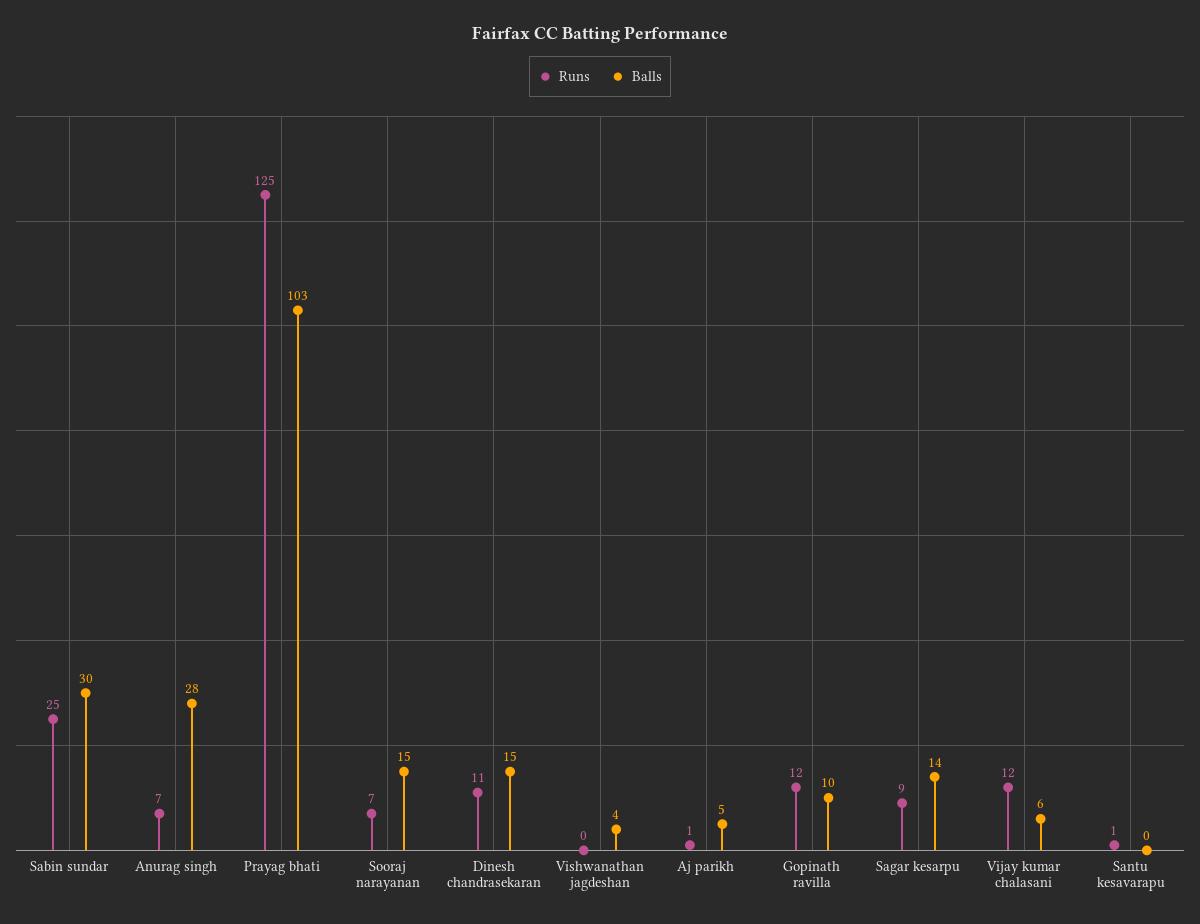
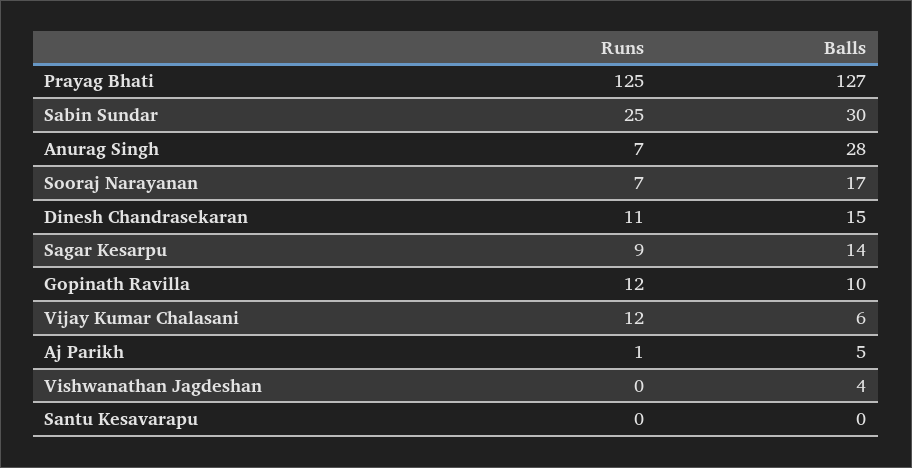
  {
    "Runs": {
      "Sabin sundar": 25,
      "Anurag singh": 7,
      "Prayag bhati": 125,
      "Sooraj narayanan": 7,
      "Dinesh chandrasekaran": 11,
      "Vishwanathan jagdeshan": 0,
      "Aj parikh": 1,
      "Gopinath ravilla": 12,
      "Sagar kesarpu": 9,
      "Vijay kumar chalasani": 12,
-     "Santu kesavarapu": 1
+     "Santu kesavarapu": 0
    },
    "Balls": {
      "Sabin sundar": 30,
      "Anurag singh": 28,
-     "Prayag bhati": 103,
+     "Prayag bhati": 127,
-     "Sooraj narayanan": 15,
+     "Sooraj narayanan": 17,
      "Dinesh chandrasekaran": 15,
      "Vishwanathan jagdeshan": 4,
      "Aj parikh": 5,
      "Gopinath ravilla": 10,
      "Sagar kesarpu": 14,
      "Vijay kumar chalasani": 6,
      "Santu kesavarapu": 0
    }
  }

